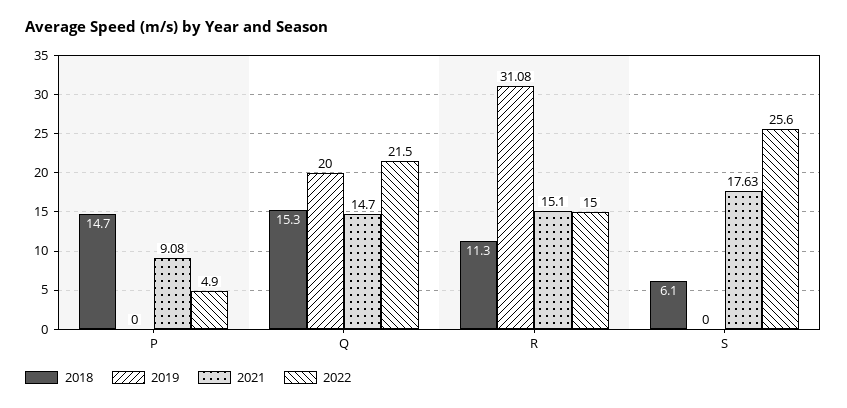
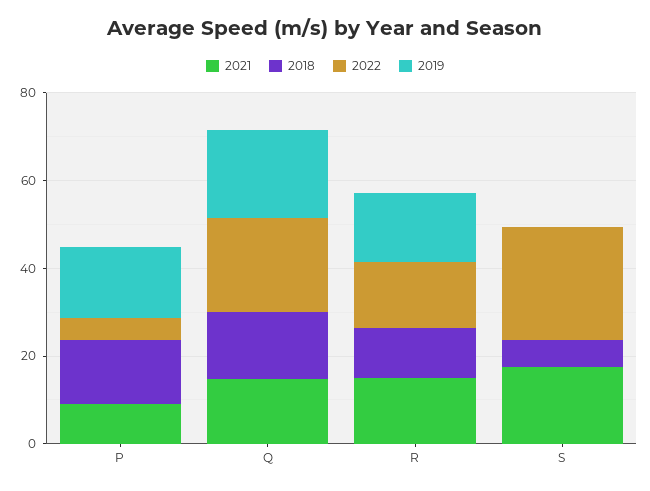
  {
    "2018": {
      "P": 14.7,
      "Q": 15.3,
      "R": 11.3,
      "S": 6.1
    },
    "2019": {
-     "P": 0,
+     "P": 15,
      "Q": 20,
-     "R": 31.08,
+     "R": 15,
      "S": 0
    },
    "2021": {
      "P": 9.08,
      "Q": 14.7,
      "R": 15.1,
      "S": 17.63
    },
    "2022": {
      "P": 4.9,
      "Q": 21.5,
      "R": 15,
      "S": 25.6
    }
  }

